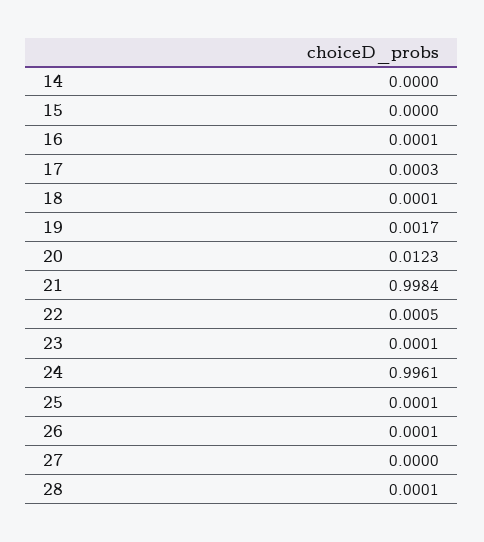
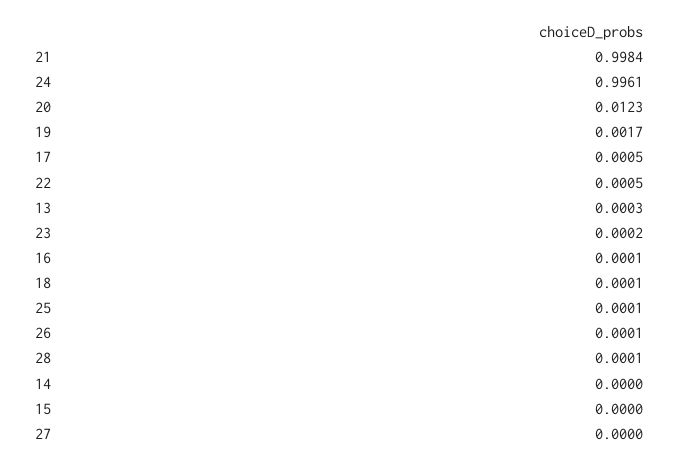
  {
    "14": 0,
    "15": 0,
    "16": 0.0001,
-   "17": 0.0003,
+   "17": 0.0005,
    "18": 0.0001,
    "19": 0.0017,
    "20": 0.0123,
    "21": 0.9984,
    "22": 0.0005,
-   "23": 0.0001,
+   "23": 0.0002,
    "24": 0.9961,
    "25": 0.0001,
    "26": 0.0001,
    "27": 0,
-   "28": 0.0001
+   "28": 0.0001,
+   "13": 0.0003
  }

